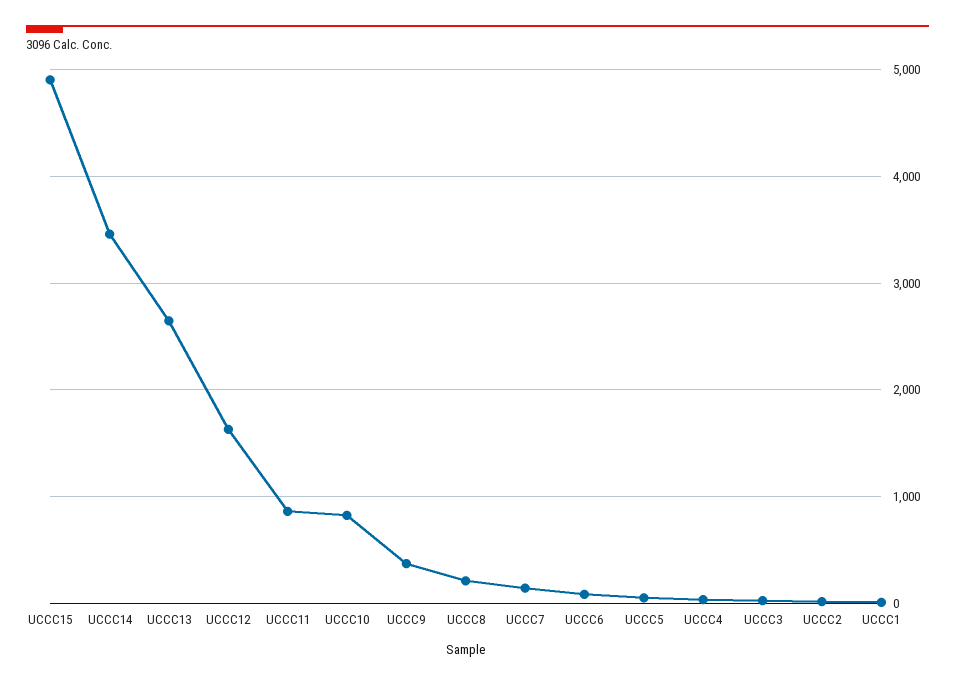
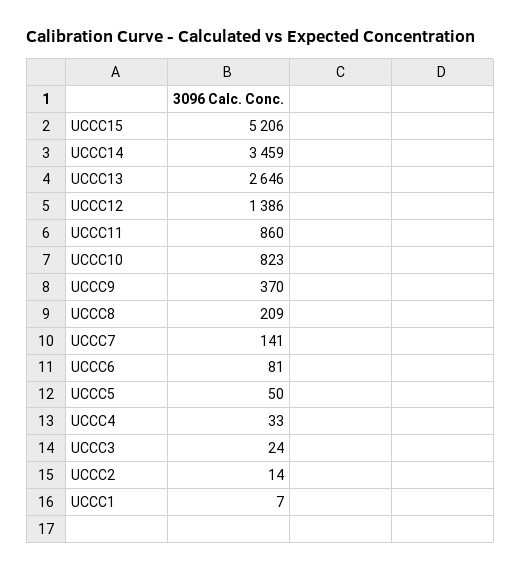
  {
-   "UCCC15": 4900,
+   "UCCC15": 5206,
    "UCCC14": 3459,
    "UCCC13": 2646,
-   "UCCC12": 1600,
+   "UCCC12": 1386,
    "UCCC11": 860,
    "UCCC10": 823,
    "UCCC9": 370,
    "UCCC8": 209,
    "UCCC7": 141,
    "UCCC6": 81,
    "UCCC5": 50,
    "UCCC4": 33,
    "UCCC3": 24,
    "UCCC2": 14,
    "UCCC1": 7
  }

